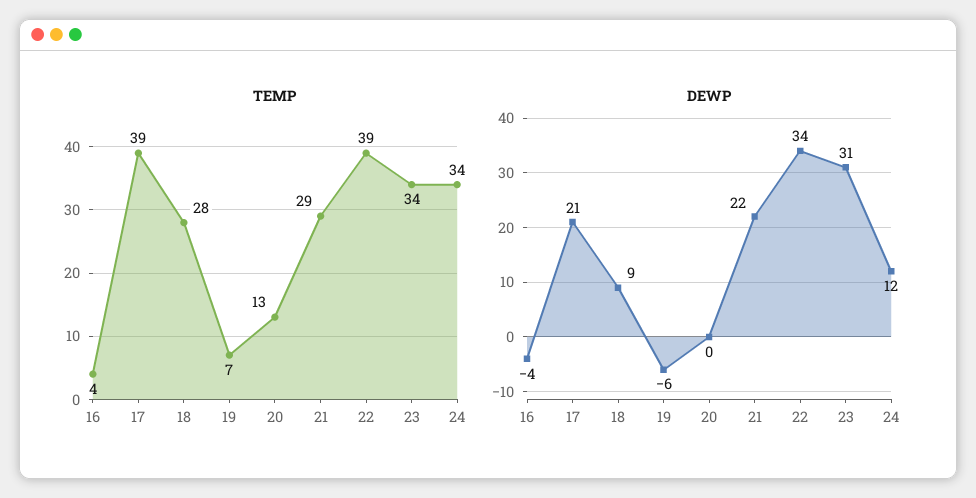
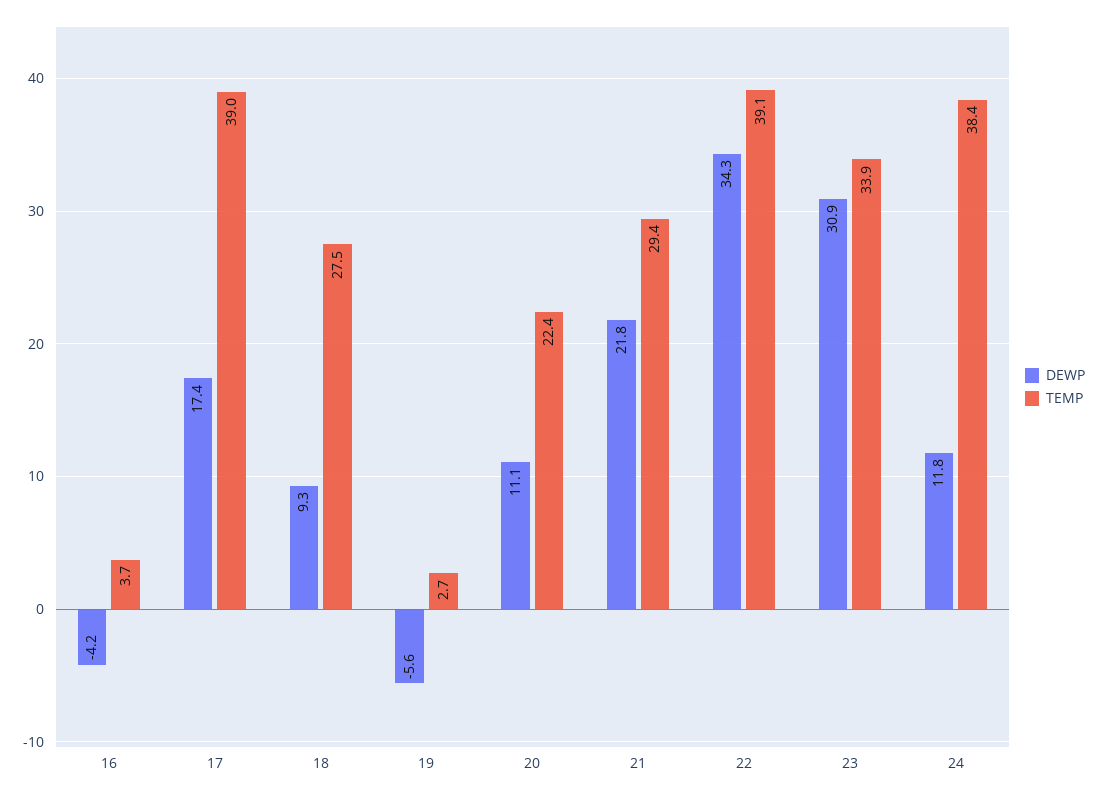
  {
    "TEMP": {
      "16": 3.7,
      "17": 39,
      "18": 27.5,
-     "19": 7,
+     "19": 2.7,
-     "20": 13,
+     "20": 22.4,
      "21": 29.4,
      "22": 39.1,
      "23": 33.9,
-     "24": 34
+     "24": 38.4
    },
    "DEWP": {
      "16": -4.2,
-     "17": 21,
+     "17": 17.4,
      "18": 9.3,
      "19": -5.6,
-     "20": 0,
+     "20": 11.1,
      "21": 21.8,
      "22": 34.3,
      "23": 30.9,
      "24": 11.8
    }
  }

